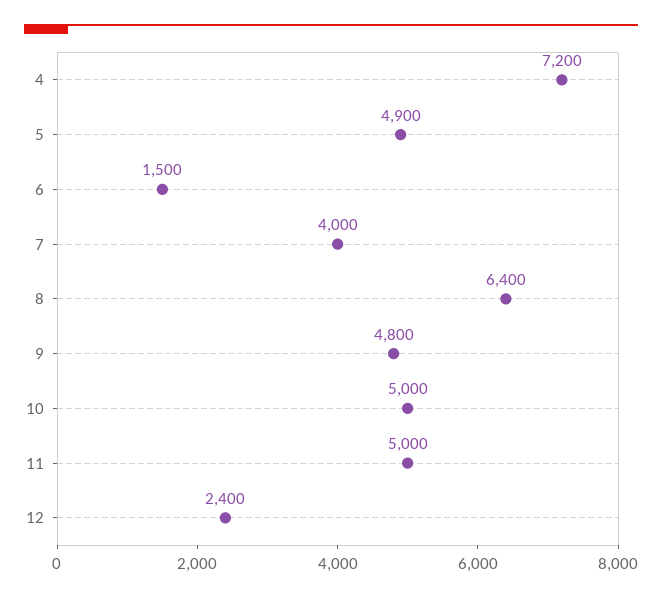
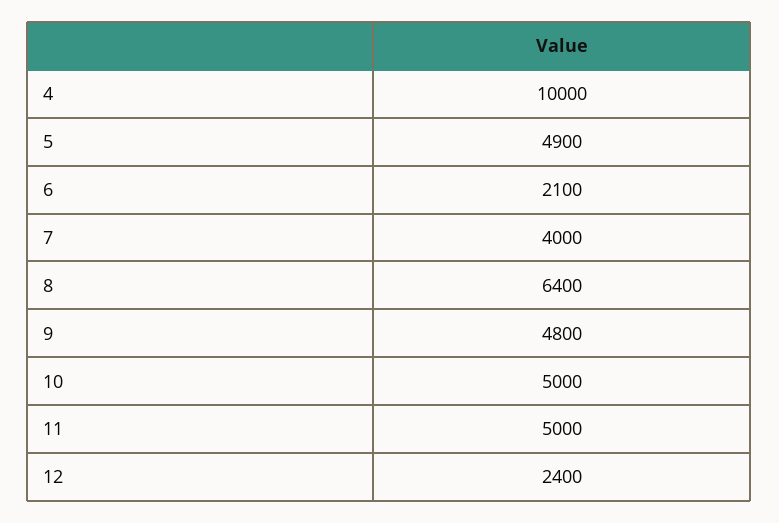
  {
-   "4": 7200,
+   "4": 10000,
    "5": 4900,
-   "6": 1500,
+   "6": 2100,
    "7": 4000,
    "8": 6400,
    "9": 4800,
    "10": 5000,
    "11": 5000,
    "12": 2400
  }

